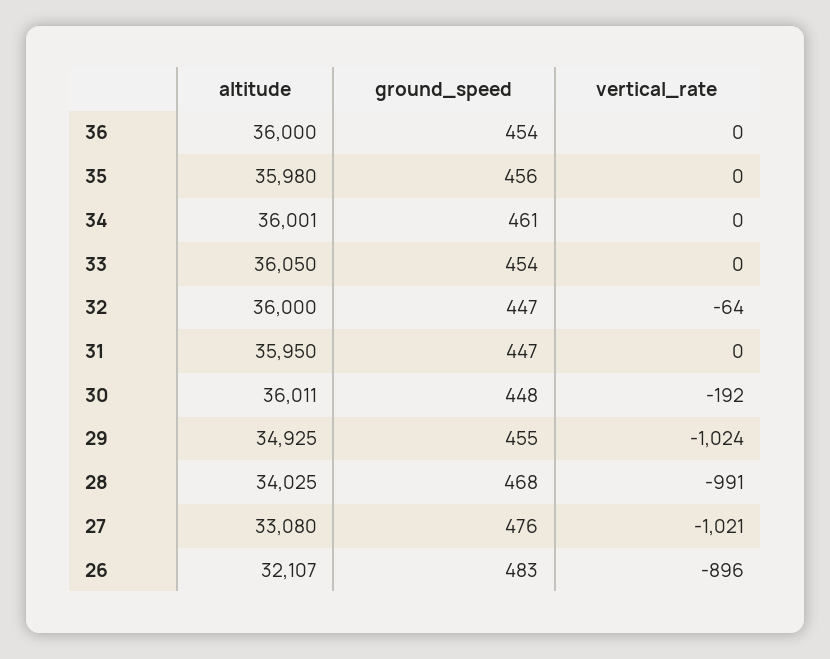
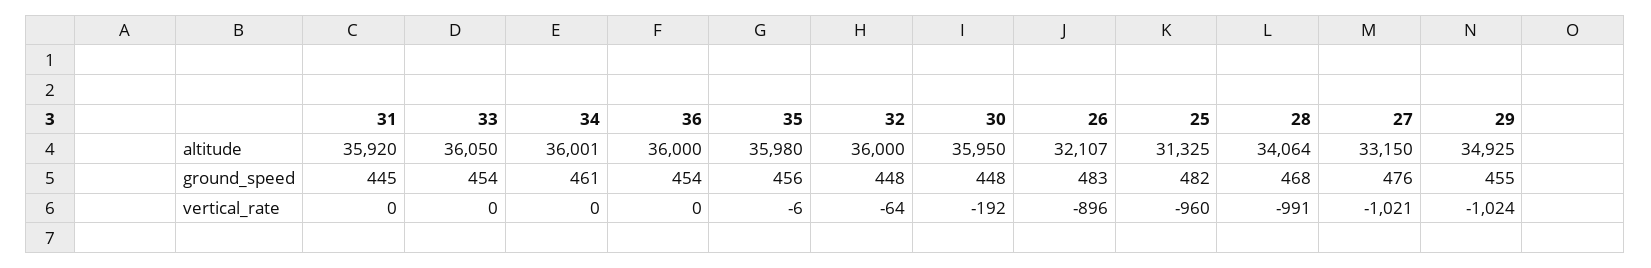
  {
    "altitude": {
      "36": 36000,
      "35": 35980,
      "34": 36001,
      "33": 36050,
      "32": 36000,
-     "31": 35950,
+     "31": 35920,
-     "30": 36011,
+     "30": 35950,
      "29": 34925,
-     "28": 34025,
+     "28": 34064,
-     "27": 33080,
+     "27": 33150,
-     "26": 32107
+     "26": 32107,
+     "25": 31325
    },
    "ground_speed": {
      "36": 454,
      "35": 456,
      "34": 461,
      "33": 454,
-     "32": 447,
+     "32": 448,
-     "31": 447,
+     "31": 445,
      "30": 448,
      "29": 455,
      "28": 468,
      "27": 476,
-     "26": 483
+     "26": 483,
+     "25": 482
    },
    "vertical_rate": {
      "36": 0,
-     "35": 0,
+     "35": -6,
      "34": 0,
      "33": 0,
      "32": -64,
      "31": 0,
      "30": -192,
      "29": -1024,
      "28": -991,
      "27": -1021,
-     "26": -896
+     "26": -896,
+     "25": -960
    }
  }

